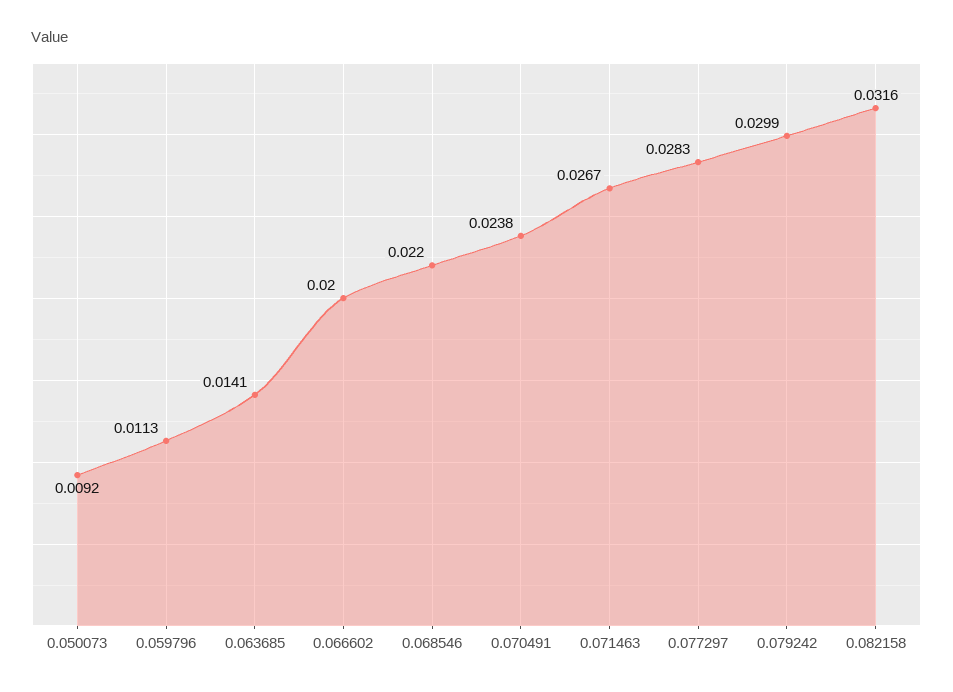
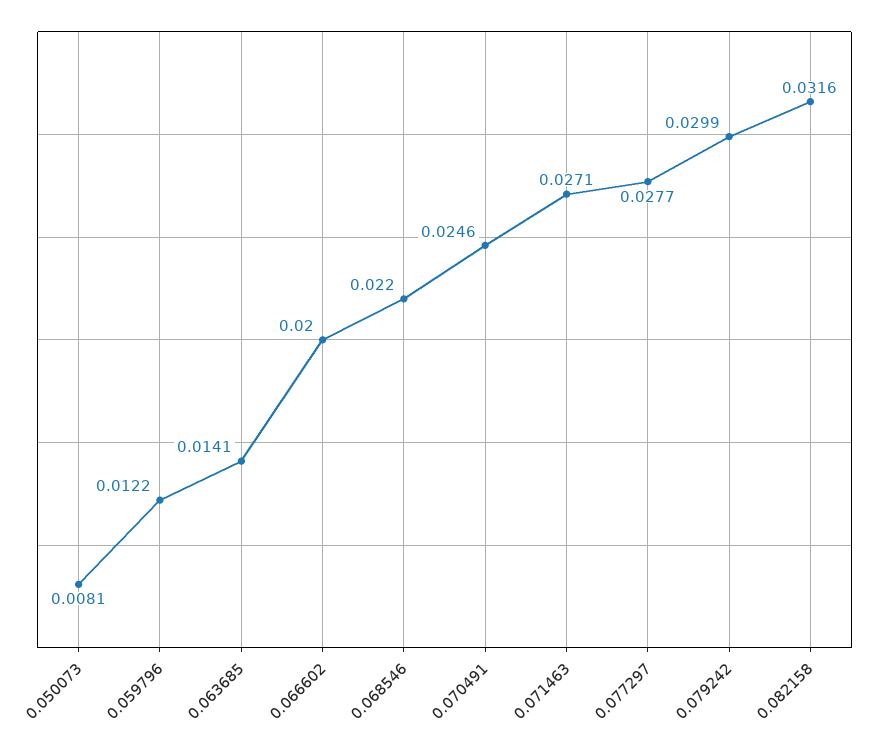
  {
-   "0.050073": 0.0092,
+   "0.050073": 0.0081,
-   "0.059796": 0.0113,
+   "0.059796": 0.0122,
    "0.063685": 0.0141,
    "0.066602": 0.02,
    "0.068546": 0.022,
-   "0.070491": 0.0238,
+   "0.070491": 0.0246,
-   "0.071463": 0.0267,
+   "0.071463": 0.0271,
-   "0.077297": 0.0283,
+   "0.077297": 0.0277,
    "0.079242": 0.0299,
    "0.082158": 0.0316
  }

